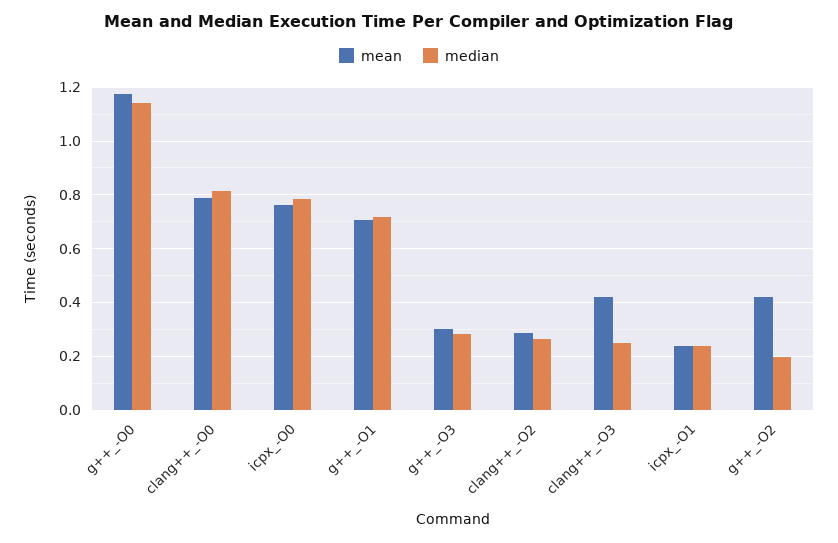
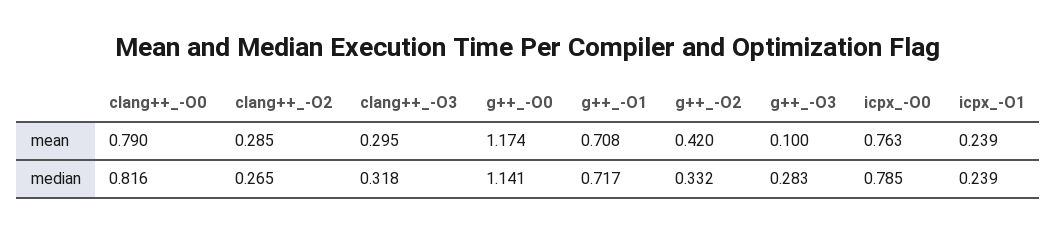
  {
    "mean": {
      "g++_-O0": 1.174,
      "clang++_-O0": 0.79,
      "icpx_-O0": 0.763,
      "g++_-O1": 0.708,
-     "g++_-O3": 0.3,
+     "g++_-O3": 0.1,
      "clang++_-O2": 0.285,
-     "clang++_-O3": 0.425,
+     "clang++_-O3": 0.295,
      "icpx_-O1": 0.239,
      "g++_-O2": 0.42
    },
    "median": {
      "g++_-O0": 1.141,
      "clang++_-O0": 0.816,
      "icpx_-O0": 0.785,
      "g++_-O1": 0.717,
      "g++_-O3": 0.283,
      "clang++_-O2": 0.265,
-     "clang++_-O3": 0.25,
+     "clang++_-O3": 0.318,
      "icpx_-O1": 0.239,
-     "g++_-O2": 0.2
+     "g++_-O2": 0.332
    }
  }

